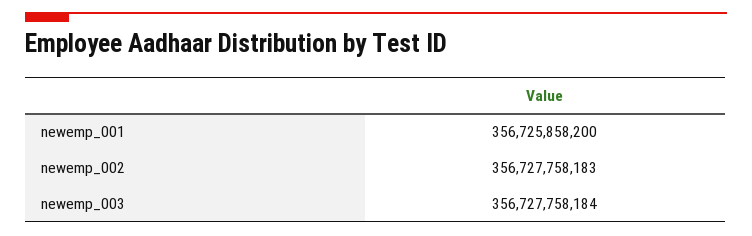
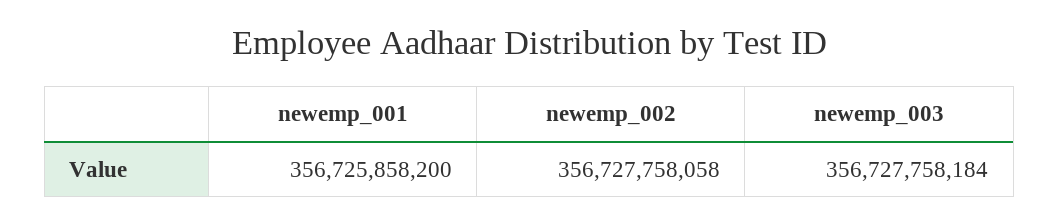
  {
    "newemp_001": 356725858200,
-   "newemp_002": 356727758183,
+   "newemp_002": 356727758058,
    "newemp_003": 356727758184
  }

